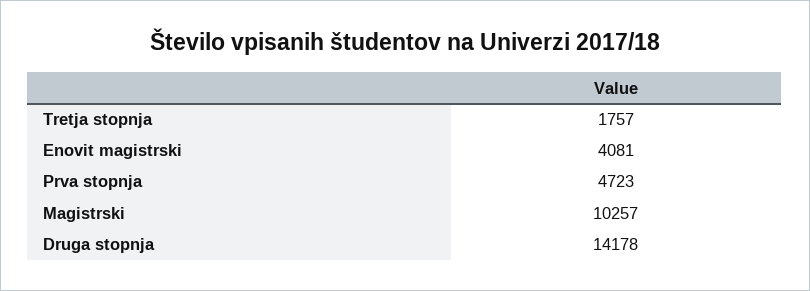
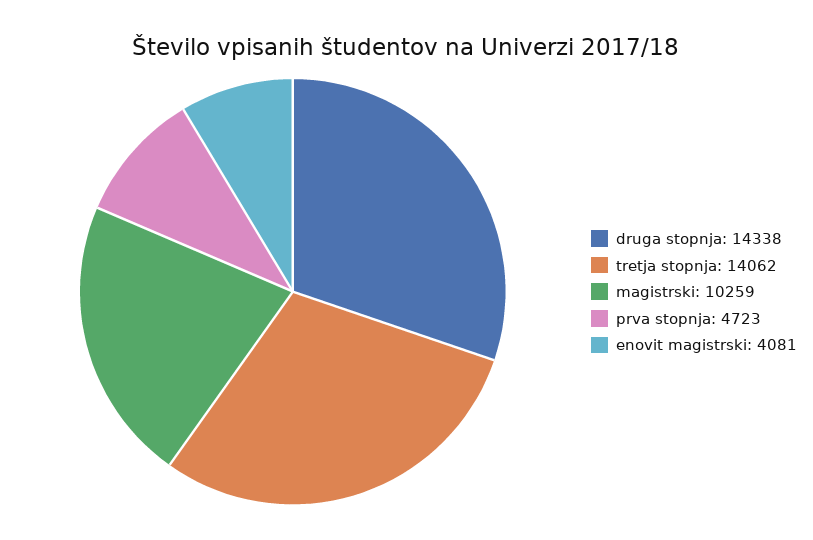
  {
-   "Tretja stopnja": 1757,
+   "Tretja stopnja": 14062,
    "Enovit magistrski": 4081,
    "Prva stopnja": 4723,
-   "Magistrski": 10257,
+   "Magistrski": 10259,
-   "Druga stopnja": 14178
+   "Druga stopnja": 14338
  }

